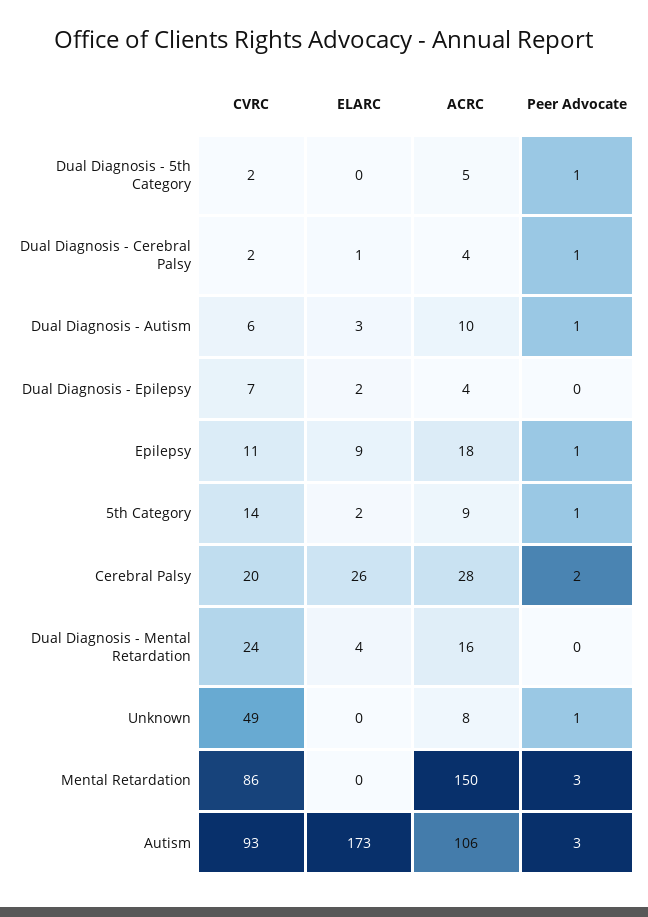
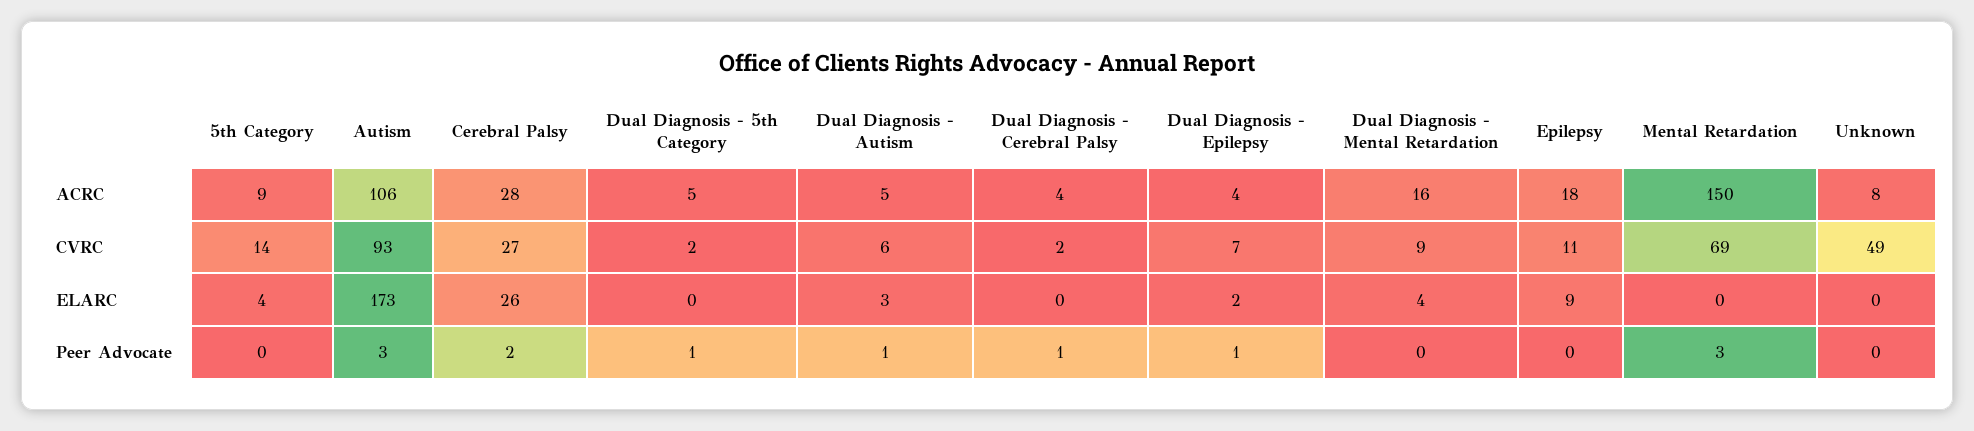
  {
    "CVRC": {
      "Dual Diagnosis - 5th Category": 2,
      "Dual Diagnosis - Cerebral Palsy": 2,
      "Dual Diagnosis - Autism": 6,
      "Dual Diagnosis - Epilepsy": 7,
      "Epilepsy": 11,
      "5th Category": 14,
-     "Cerebral Palsy": 20,
+     "Cerebral Palsy": 27,
-     "Dual Diagnosis - Mental Retardation": 24,
+     "Dual Diagnosis - Mental Retardation": 9,
      "Unknown": 49,
-     "Mental Retardation": 86,
+     "Mental Retardation": 69,
      "Autism": 93
    },
    "ELARC": {
      "Dual Diagnosis - 5th Category": 0,
-     "Dual Diagnosis - Cerebral Palsy": 1,
+     "Dual Diagnosis - Cerebral Palsy": 0,
      "Dual Diagnosis - Autism": 3,
      "Dual Diagnosis - Epilepsy": 2,
      "Epilepsy": 9,
-     "5th Category": 2,
+     "5th Category": 4,
      "Cerebral Palsy": 26,
      "Dual Diagnosis - Mental Retardation": 4,
      "Unknown": 0,
      "Mental Retardation": 0,
      "Autism": 173
    },
    "ACRC": {
      "Dual Diagnosis - 5th Category": 5,
      "Dual Diagnosis - Cerebral Palsy": 4,
-     "Dual Diagnosis - Autism": 10,
+     "Dual Diagnosis - Autism": 5,
      "Dual Diagnosis - Epilepsy": 4,
      "Epilepsy": 18,
      "5th Category": 9,
      "Cerebral Palsy": 28,
      "Dual Diagnosis - Mental Retardation": 16,
      "Unknown": 8,
      "Mental Retardation": 150,
      "Autism": 106
    },
    "Peer Advocate": {
      "Dual Diagnosis - 5th Category": 1,
      "Dual Diagnosis - Cerebral Palsy": 1,
      "Dual Diagnosis - Autism": 1,
-     "Dual Diagnosis - Epilepsy": 0,
+     "Dual Diagnosis - Epilepsy": 1,
-     "Epilepsy": 1,
+     "Epilepsy": 0,
-     "5th Category": 1,
+     "5th Category": 0,
      "Cerebral Palsy": 2,
      "Dual Diagnosis - Mental Retardation": 0,
-     "Unknown": 1,
+     "Unknown": 0,
      "Mental Retardation": 3,
      "Autism": 3
    }
  }

